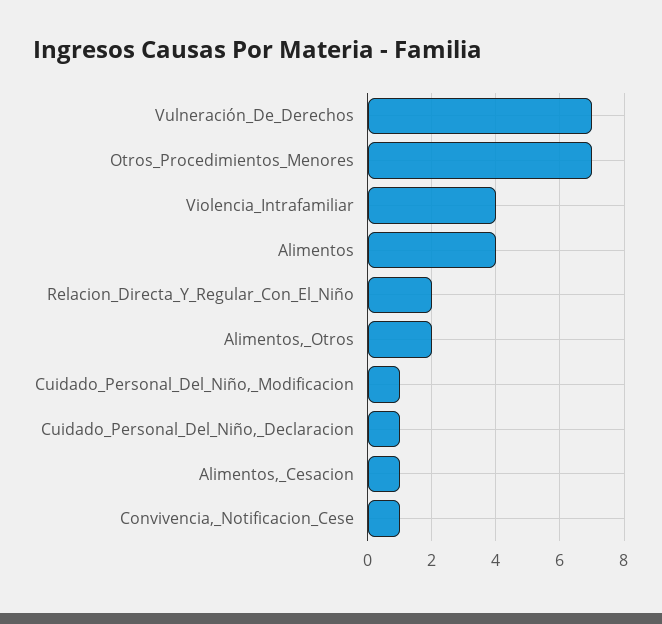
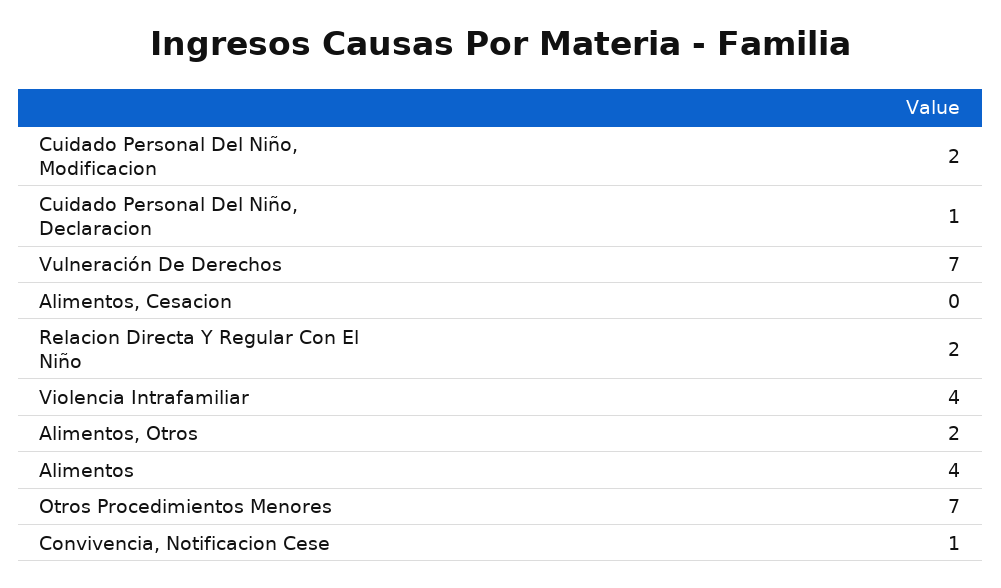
  {
    "Vulneración_De_Derechos": 7,
    "Otros_Procedimientos_Menores": 7,
    "Violencia_Intrafamiliar": 4,
    "Alimentos": 4,
    "Relacion_Directa_Y_Regular_Con_El_Niño": 2,
    "Alimentos,_Otros": 2,
-   "Cuidado_Personal_Del_Niño,_Modificacion": 1,
+   "Cuidado_Personal_Del_Niño,_Modificacion": 2,
    "Cuidado_Personal_Del_Niño,_Declaracion": 1,
-   "Alimentos,_Cesacion": 1,
+   "Alimentos,_Cesacion": 0,
    "Convivencia,_Notificacion_Cese": 1
  }

